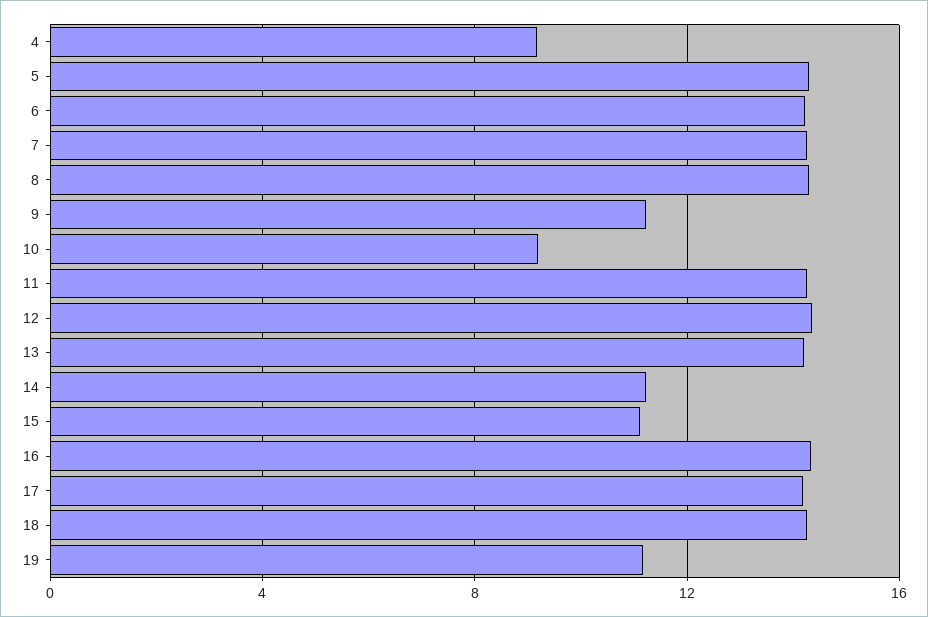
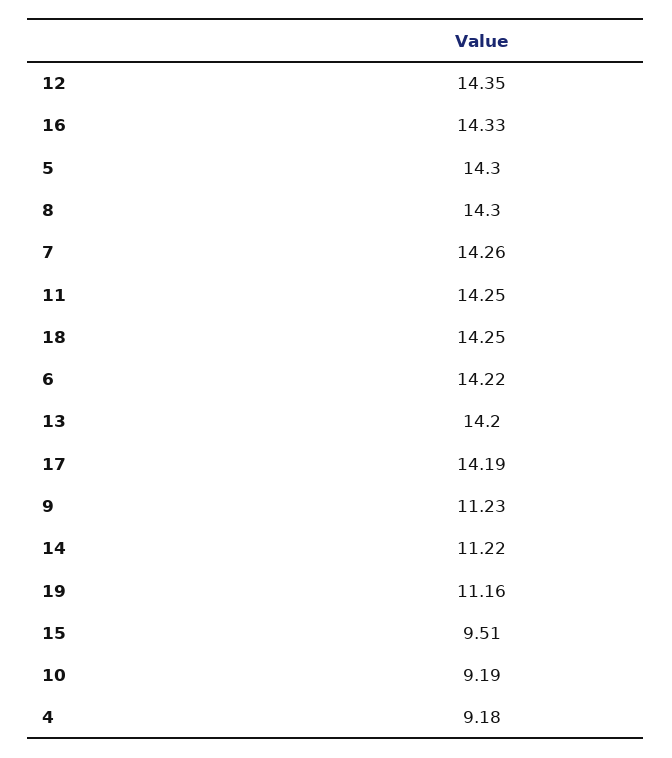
  {
    "4": 9.18,
    "5": 14.3,
    "6": 14.22,
    "7": 14.26,
    "8": 14.3,
    "9": 11.23,
    "10": 9.19,
    "11": 14.25,
    "12": 14.35,
    "13": 14.2,
    "14": 11.22,
-   "15": 11,
+   "15": 9.51,
    "16": 14.33,
    "17": 14.19,
    "18": 14.25,
    "19": 11.16
  }

